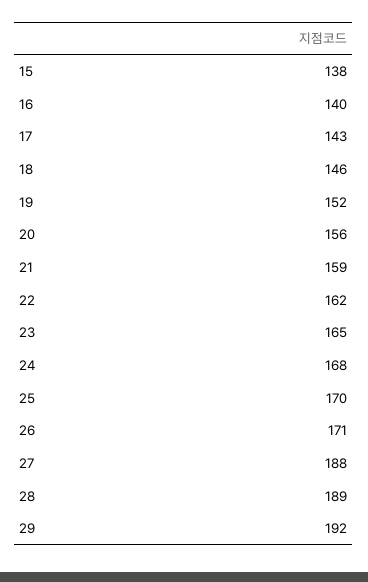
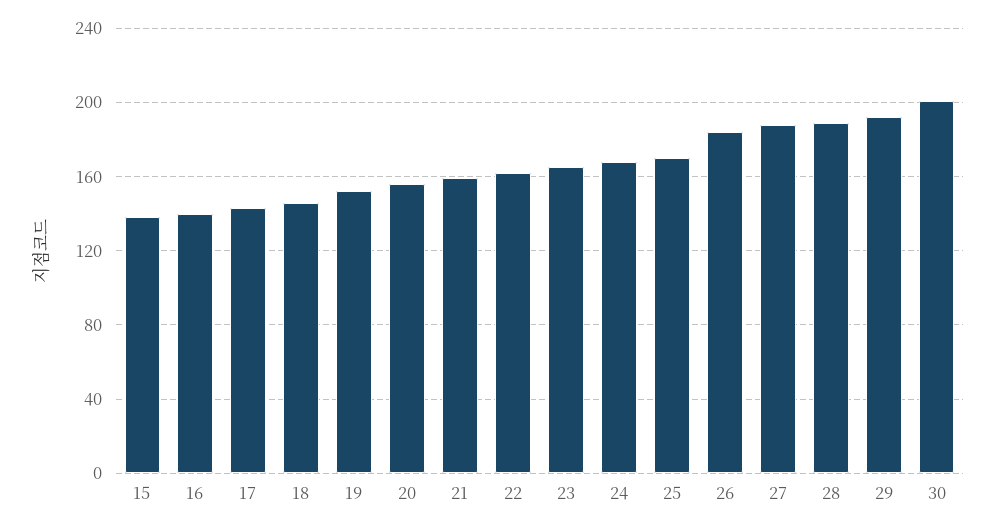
  {
    "15": 138,
    "16": 140,
    "17": 143,
    "18": 146,
    "19": 152,
    "20": 156,
    "21": 159,
    "22": 162,
    "23": 165,
    "24": 168,
    "25": 170,
-   "26": 171,
+   "26": 185,
    "27": 188,
    "28": 189,
-   "29": 192
+   "29": 192,
+   "30": 200
  }

